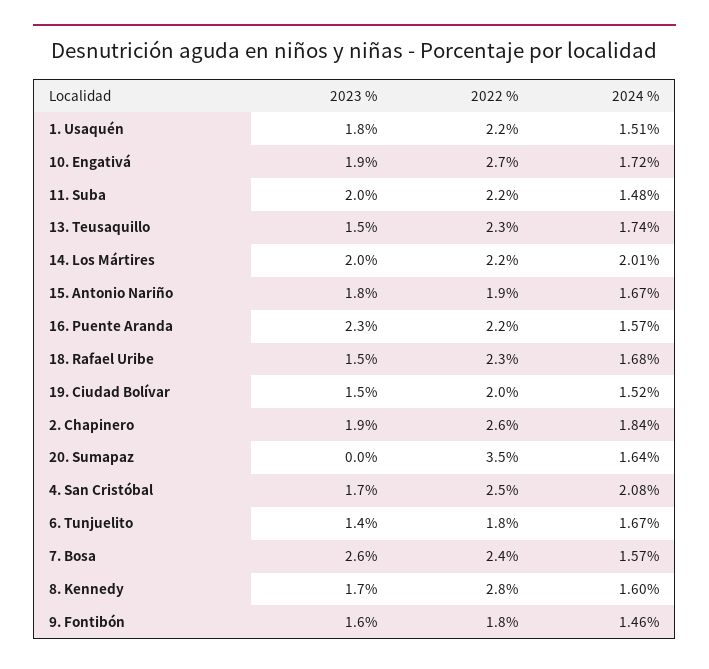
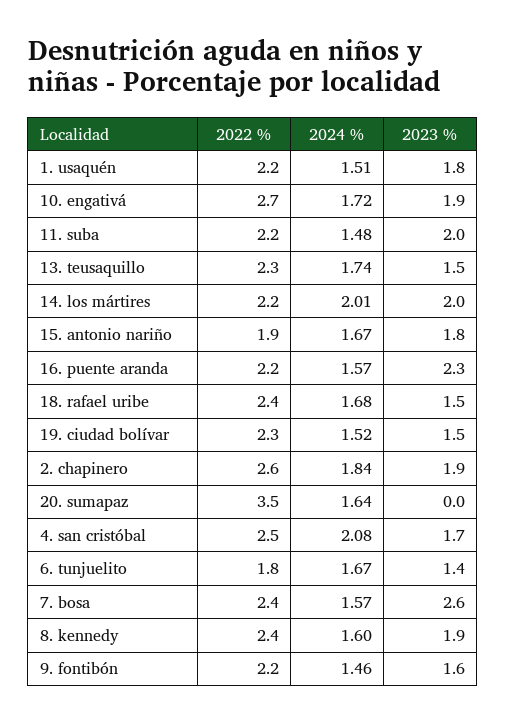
  {
    "2023 %": {
      "1. Usaquén": 1.8,
      "10. Engativá": 1.9,
      "11. Suba": 2,
      "13. Teusaquillo": 1.5,
      "14. Los Mártires": 2,
      "15. Antonio Nariño": 1.8,
      "16. Puente Aranda": 2.3,
      "18. Rafael Uribe": 1.5,
      "19. Ciudad Bolívar": 1.5,
      "2. Chapinero": 1.9,
      "20. Sumapaz": 0,
      "4. San Cristóbal": 1.7,
      "6. Tunjuelito": 1.4,
      "7. Bosa": 2.6,
-     "8. Kennedy": 1.7,
+     "8. Kennedy": 1.9,
      "9. Fontibón": 1.6
    },
    "2022 %": {
      "1. Usaquén": 2.2,
      "10. Engativá": 2.7,
      "11. Suba": 2.2,
      "13. Teusaquillo": 2.3,
      "14. Los Mártires": 2.2,
      "15. Antonio Nariño": 1.9,
      "16. Puente Aranda": 2.2,
-     "18. Rafael Uribe": 2.3,
+     "18. Rafael Uribe": 2.4,
-     "19. Ciudad Bolívar": 2,
+     "19. Ciudad Bolívar": 2.3,
      "2. Chapinero": 2.6,
      "20. Sumapaz": 3.5,
      "4. San Cristóbal": 2.5,
      "6. Tunjuelito": 1.8,
      "7. Bosa": 2.4,
-     "8. Kennedy": 2.8,
+     "8. Kennedy": 2.4,
-     "9. Fontibón": 1.8
+     "9. Fontibón": 2.2
    },
    "2024 %": {
      "1. Usaquén": 1.51,
      "10. Engativá": 1.72,
      "11. Suba": 1.48,
      "13. Teusaquillo": 1.74,
      "14. Los Mártires": 2.01,
      "15. Antonio Nariño": 1.67,
      "16. Puente Aranda": 1.57,
      "18. Rafael Uribe": 1.68,
      "19. Ciudad Bolívar": 1.52,
      "2. Chapinero": 1.84,
      "20. Sumapaz": 1.64,
      "4. San Cristóbal": 2.08,
      "6. Tunjuelito": 1.67,
      "7. Bosa": 1.57,
      "8. Kennedy": 1.6,
      "9. Fontibón": 1.46
    }
  }

